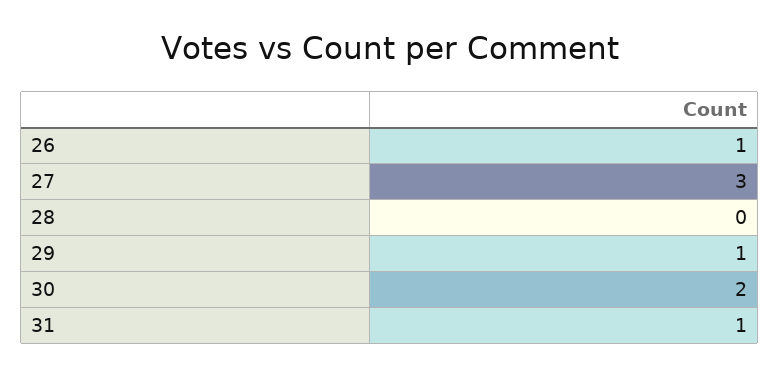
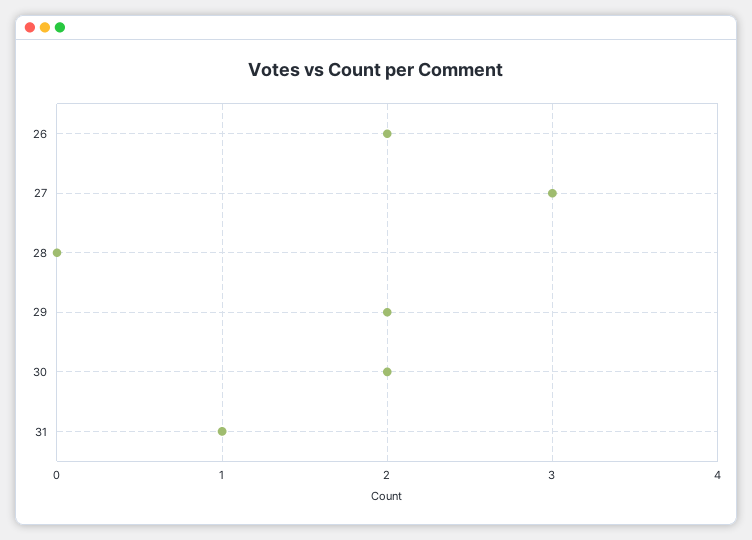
  {
-   "26": 1,
+   "26": 2,
    "27": 3,
    "28": 0,
-   "29": 1,
+   "29": 2,
    "30": 2,
    "31": 1
  }

